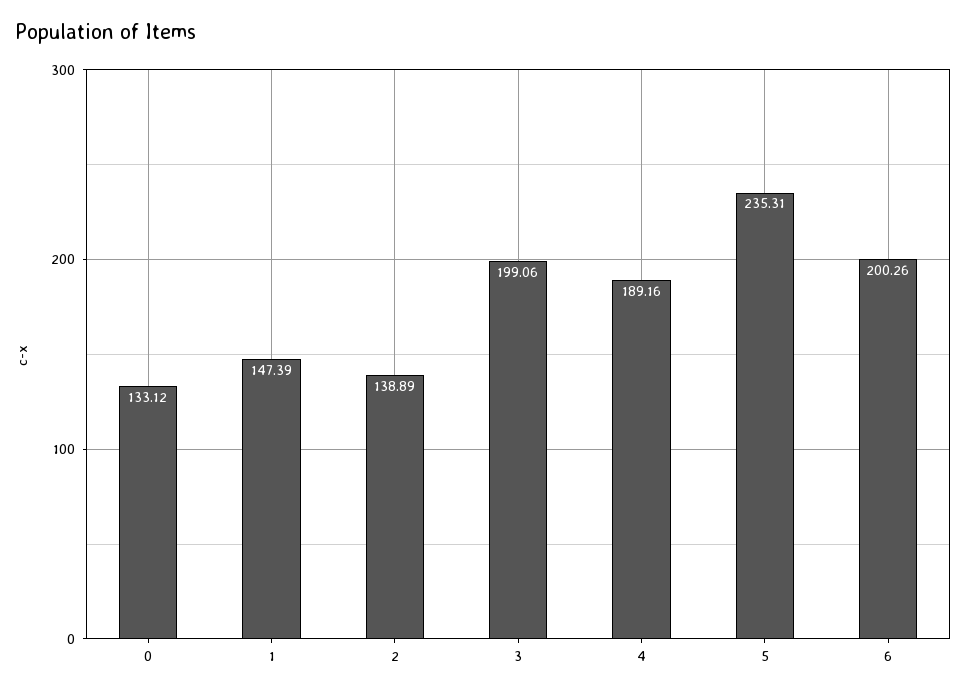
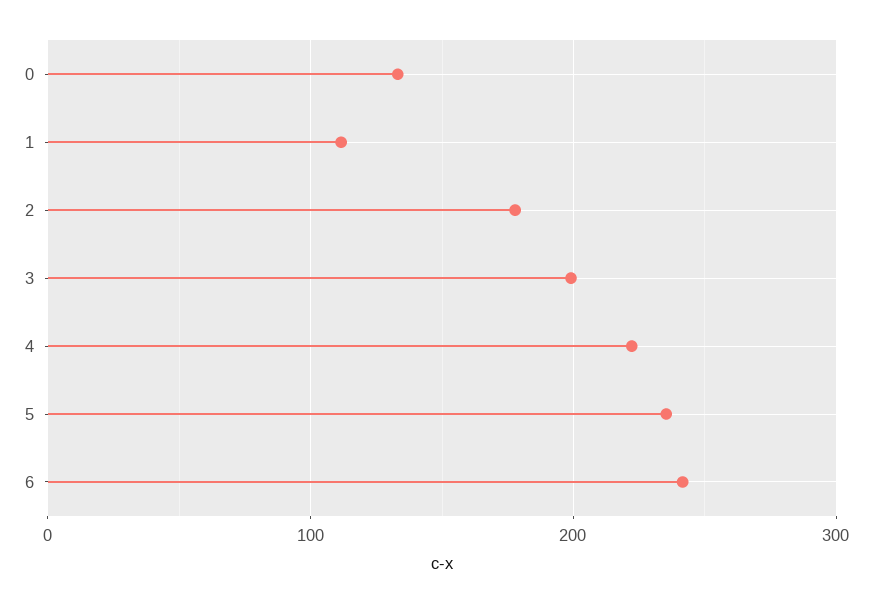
  {
    "0": 133.12,
-   "1": 147.39,
+   "1": 110,
-   "2": 138.89,
+   "2": 180,
    "3": 199.06,
-   "4": 189.16,
+   "4": 220,
    "5": 235.31,
-   "6": 200.26
+   "6": 240
  }

